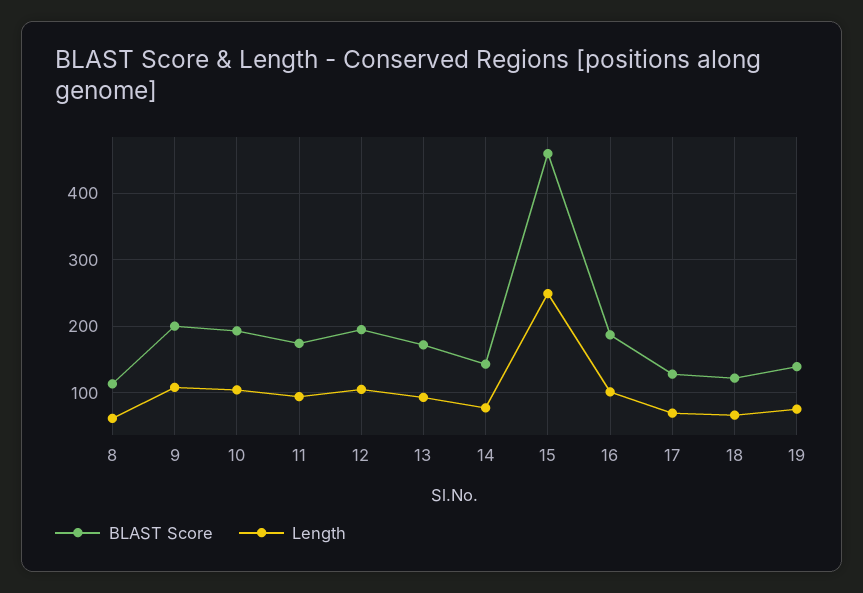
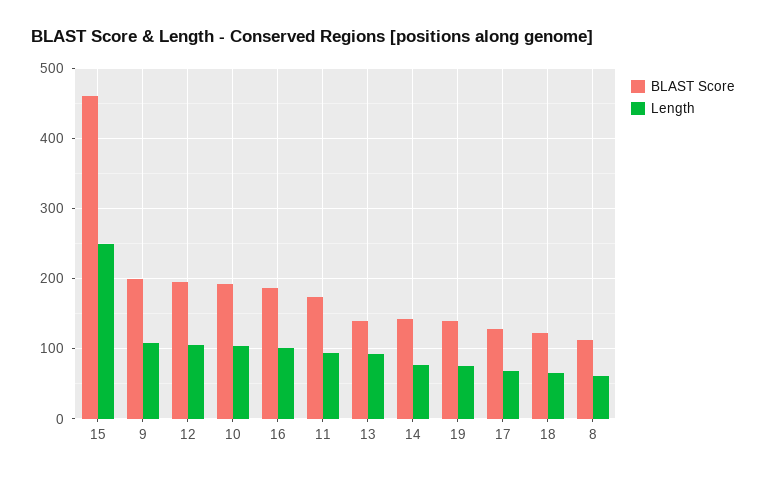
  {
    "BLAST Score": {
      "8": 110,
      "9": 200,
      "10": 190,
      "11": 170,
      "12": 200,
-     "13": 170,
+     "13": 140,
      "14": 140,
      "15": 460,
      "16": 190,
      "17": 130,
      "18": 120,
      "19": 140
    },
    "Length": {
      "8": 60,
      "9": 110,
      "10": 100,
      "11": 90,
      "12": 110,
      "13": 90,
      "14": 80,
      "15": 250,
      "16": 100,
      "17": 70,
      "18": 70,
      "19": 80
    }
  }

